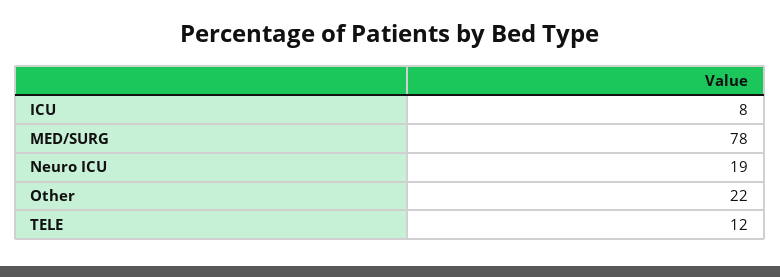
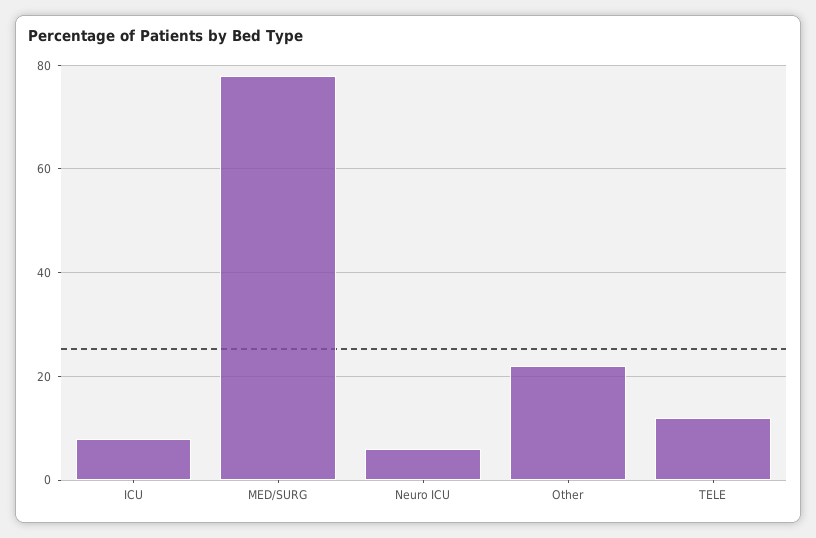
  {
    "ICU": 8,
    "MED/SURG": 78,
-   "Neuro ICU": 19,
+   "Neuro ICU": 5,
    "Other": 22,
    "TELE": 12
  }

